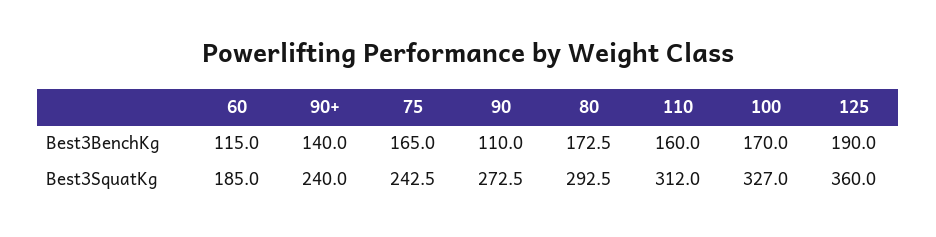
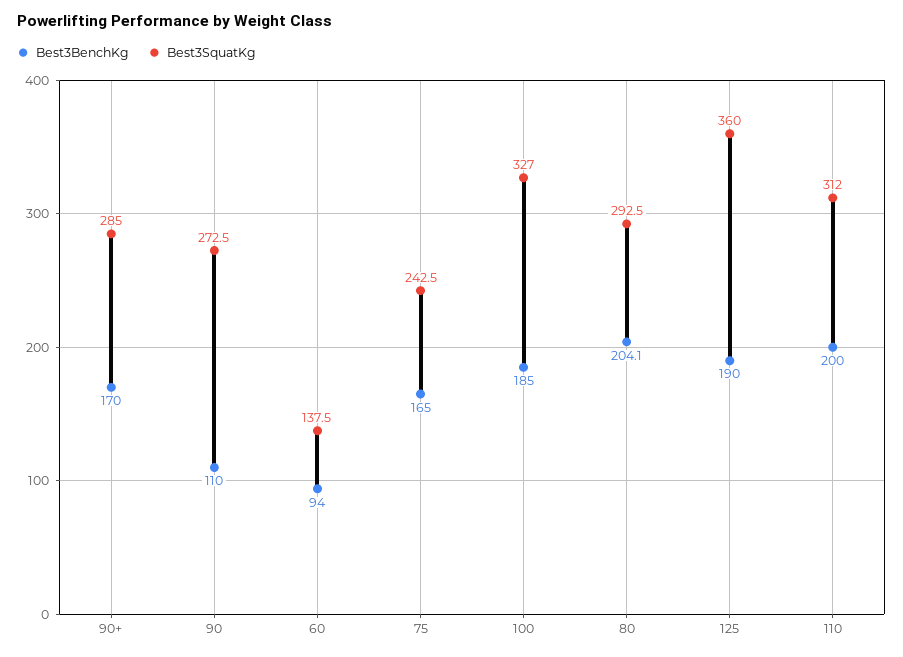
  {
    "Best3BenchKg": {
-     "60": 115,
+     "60": 94,
-     "90+": 140,
+     "90+": 170,
      "75": 165,
      "90": 110,
-     "80": 172.5,
+     "80": 204.1,
-     "110": 160,
+     "110": 200,
-     "100": 170,
+     "100": 185,
      "125": 190
    },
    "Best3SquatKg": {
-     "60": 185,
+     "60": 137.5,
-     "90+": 240,
+     "90+": 285,
      "75": 242.5,
      "90": 272.5,
      "80": 292.5,
      "110": 312,
      "100": 327,
      "125": 360
    }
  }

